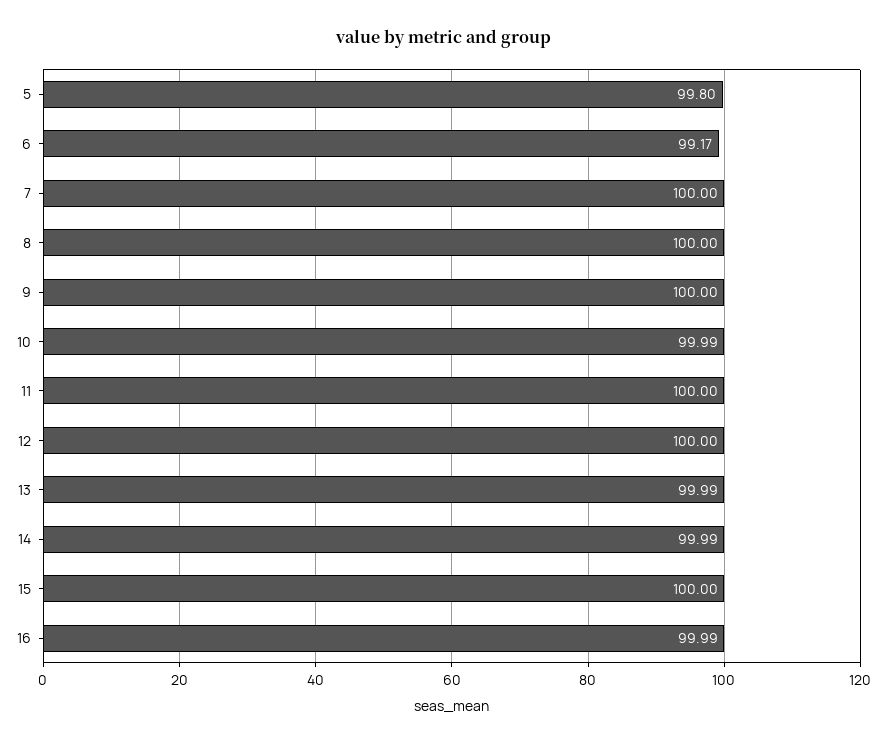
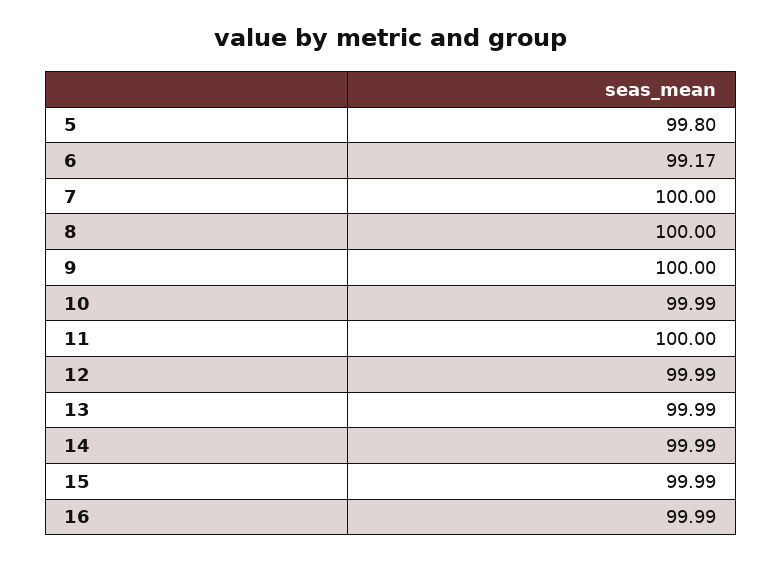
  {
    "5": 99.8,
    "6": 99.17,
    "7": 100,
    "8": 100,
    "9": 100,
    "10": 99.99,
    "11": 100,
-   "12": 100,
+   "12": 99.99,
    "13": 99.99,
    "14": 99.99,
-   "15": 100,
+   "15": 99.99,
    "16": 99.99
  }

